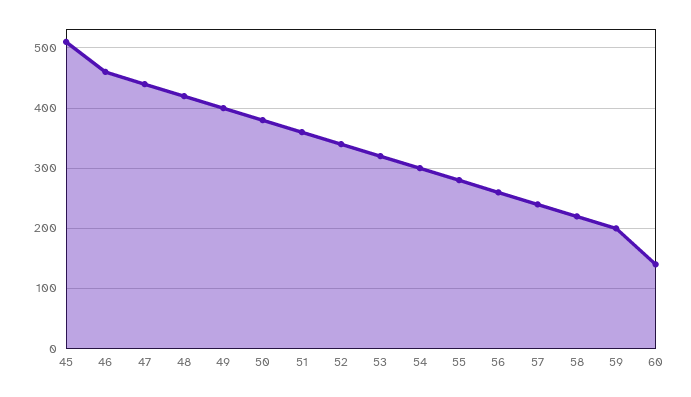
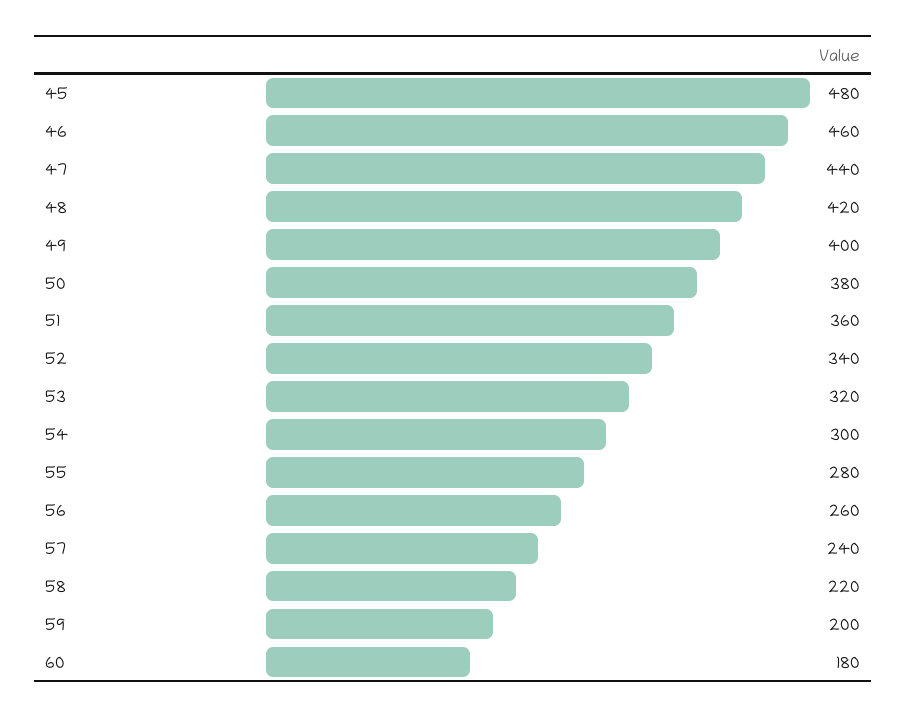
  {
-   "45": 510,
+   "45": 480,
    "46": 460,
    "47": 440,
    "48": 420,
    "49": 400,
    "50": 380,
    "51": 360,
    "52": 340,
    "53": 320,
    "54": 300,
    "55": 280,
    "56": 260,
    "57": 240,
    "58": 220,
    "59": 200,
-   "60": 140
+   "60": 180
  }

